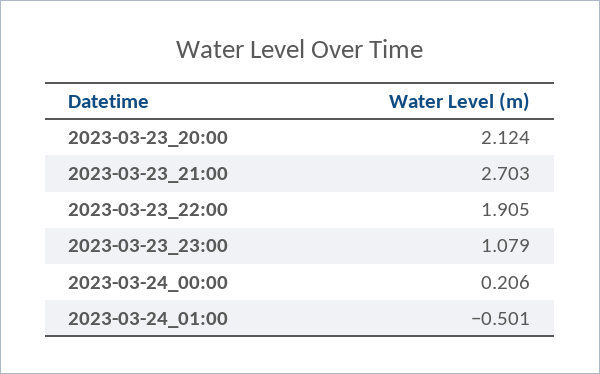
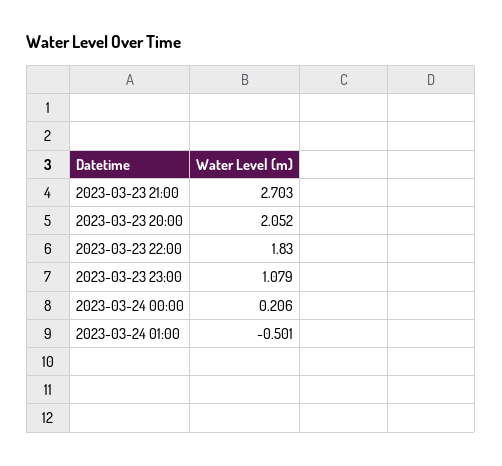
  {
-   "2023-03-23_20:00": 2.124,
+   "2023-03-23_20:00": 2.052,
    "2023-03-23_21:00": 2.703,
-   "2023-03-23_22:00": 1.905,
+   "2023-03-23_22:00": 1.83,
    "2023-03-23_23:00": 1.079,
    "2023-03-24_00:00": 0.206,
    "2023-03-24_01:00": -0.501
  }

